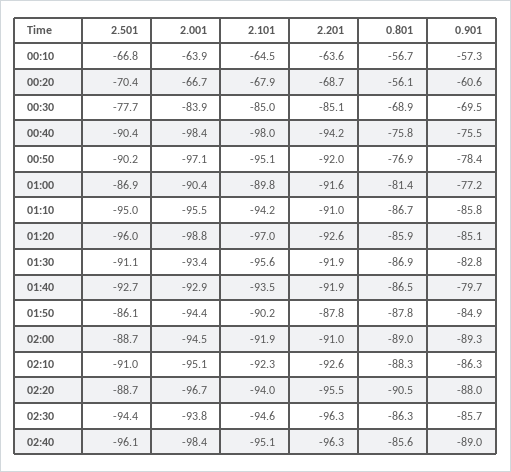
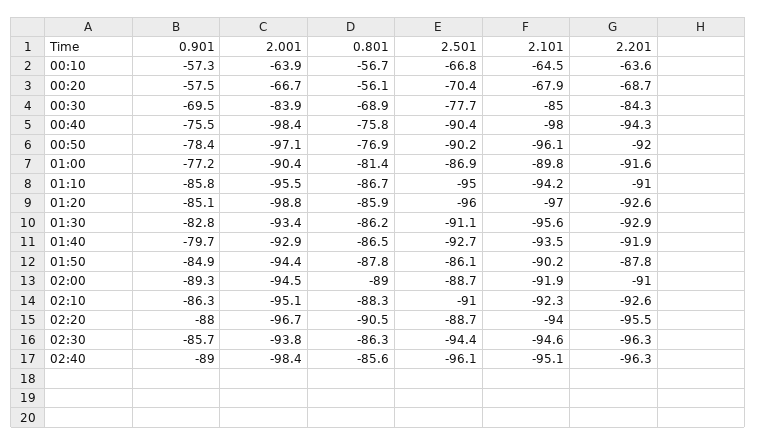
  {
    "2.501": {
      "00:10": -66.8,
      "00:20": -70.4,
      "00:30": -77.7,
      "00:40": -90.4,
      "00:50": -90.2,
      "01:00": -86.9,
      "01:10": -95,
      "01:20": -96,
      "01:30": -91.1,
      "01:40": -92.7,
      "01:50": -86.1,
      "02:00": -88.7,
      "02:10": -91,
      "02:20": -88.7,
      "02:30": -94.4,
      "02:40": -96.1
    },
    "2.001": {
      "00:10": -63.9,
      "00:20": -66.7,
      "00:30": -83.9,
      "00:40": -98.4,
      "00:50": -97.1,
      "01:00": -90.4,
      "01:10": -95.5,
      "01:20": -98.8,
      "01:30": -93.4,
      "01:40": -92.9,
      "01:50": -94.4,
      "02:00": -94.5,
      "02:10": -95.1,
      "02:20": -96.7,
      "02:30": -93.8,
      "02:40": -98.4
    },
    "2.101": {
      "00:10": -64.5,
      "00:20": -67.9,
      "00:30": -85,
      "00:40": -98,
-     "00:50": -95.1,
+     "00:50": -96.1,
      "01:00": -89.8,
      "01:10": -94.2,
      "01:20": -97,
      "01:30": -95.6,
      "01:40": -93.5,
      "01:50": -90.2,
      "02:00": -91.9,
      "02:10": -92.3,
      "02:20": -94,
      "02:30": -94.6,
      "02:40": -95.1
    },
    "2.201": {
      "00:10": -63.6,
      "00:20": -68.7,
-     "00:30": -85.1,
+     "00:30": -84.3,
-     "00:40": -94.2,
+     "00:40": -94.3,
      "00:50": -92,
      "01:00": -91.6,
      "01:10": -91,
      "01:20": -92.6,
-     "01:30": -91.9,
+     "01:30": -92.9,
      "01:40": -91.9,
      "01:50": -87.8,
      "02:00": -91,
      "02:10": -92.6,
      "02:20": -95.5,
      "02:30": -96.3,
      "02:40": -96.3
    },
    "0.801": {
      "00:10": -56.7,
      "00:20": -56.1,
      "00:30": -68.9,
      "00:40": -75.8,
      "00:50": -76.9,
      "01:00": -81.4,
      "01:10": -86.7,
      "01:20": -85.9,
-     "01:30": -86.9,
+     "01:30": -86.2,
      "01:40": -86.5,
      "01:50": -87.8,
      "02:00": -89,
      "02:10": -88.3,
      "02:20": -90.5,
      "02:30": -86.3,
      "02:40": -85.6
    },
    "0.901": {
      "00:10": -57.3,
-     "00:20": -60.6,
+     "00:20": -57.5,
      "00:30": -69.5,
      "00:40": -75.5,
      "00:50": -78.4,
      "01:00": -77.2,
      "01:10": -85.8,
      "01:20": -85.1,
      "01:30": -82.8,
      "01:40": -79.7,
      "01:50": -84.9,
      "02:00": -89.3,
      "02:10": -86.3,
      "02:20": -88,
      "02:30": -85.7,
      "02:40": -89
    }
  }

